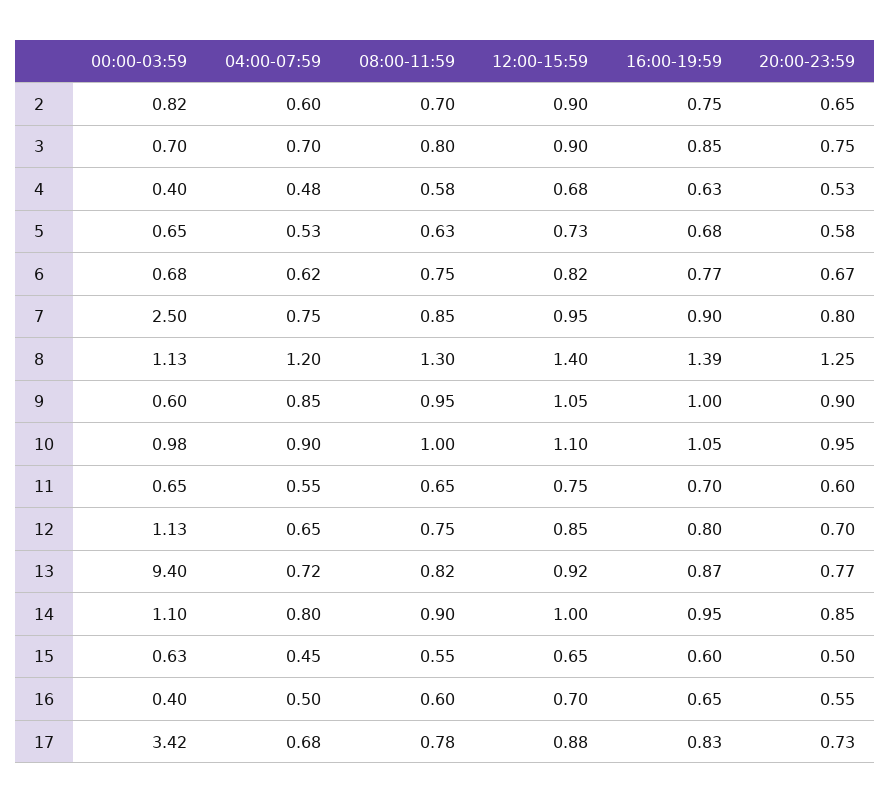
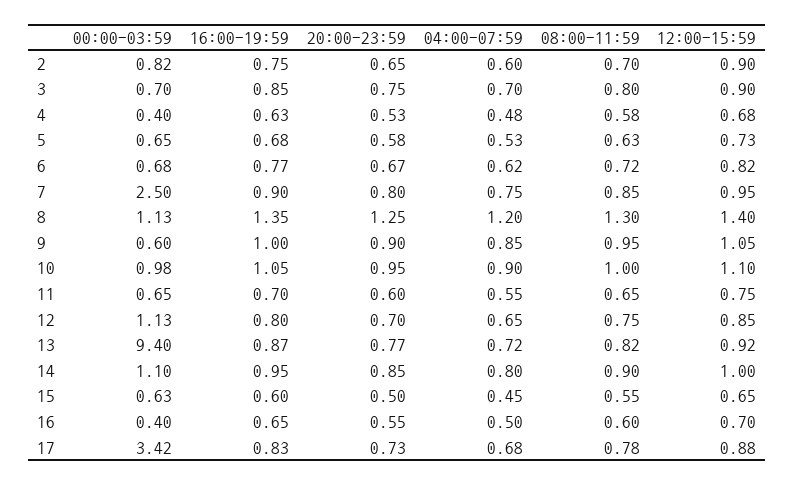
  {
    "00:00-03:59": {
      "2": 0.82,
      "3": 0.7,
      "4": 0.4,
      "5": 0.65,
      "6": 0.68,
      "7": 2.5,
      "8": 1.13,
      "9": 0.6,
      "10": 0.98,
      "11": 0.65,
      "12": 1.13,
      "13": 9.4,
      "14": 1.1,
      "15": 0.63,
      "16": 0.4,
      "17": 3.42
    },
    "04:00-07:59": {
      "2": 0.6,
      "3": 0.7,
      "4": 0.48,
      "5": 0.53,
      "6": 0.62,
      "7": 0.75,
      "8": 1.2,
      "9": 0.85,
      "10": 0.9,
      "11": 0.55,
      "12": 0.65,
      "13": 0.72,
      "14": 0.8,
      "15": 0.45,
      "16": 0.5,
      "17": 0.68
    },
    "08:00-11:59": {
      "2": 0.7,
      "3": 0.8,
      "4": 0.58,
      "5": 0.63,
-     "6": 0.75,
+     "6": 0.72,
      "7": 0.85,
      "8": 1.3,
      "9": 0.95,
      "10": 1,
      "11": 0.65,
      "12": 0.75,
      "13": 0.82,
      "14": 0.9,
      "15": 0.55,
      "16": 0.6,
      "17": 0.78
    },
    "12:00-15:59": {
      "2": 0.9,
      "3": 0.9,
      "4": 0.68,
      "5": 0.73,
      "6": 0.82,
      "7": 0.95,
      "8": 1.4,
      "9": 1.05,
      "10": 1.1,
      "11": 0.75,
      "12": 0.85,
      "13": 0.92,
      "14": 1,
      "15": 0.65,
      "16": 0.7,
      "17": 0.88
    },
    "16:00-19:59": {
      "2": 0.75,
      "3": 0.85,
      "4": 0.63,
      "5": 0.68,
      "6": 0.77,
      "7": 0.9,
-     "8": 1.39,
+     "8": 1.35,
      "9": 1,
      "10": 1.05,
      "11": 0.7,
      "12": 0.8,
      "13": 0.87,
      "14": 0.95,
      "15": 0.6,
      "16": 0.65,
      "17": 0.83
    },
    "20:00-23:59": {
      "2": 0.65,
      "3": 0.75,
      "4": 0.53,
      "5": 0.58,
      "6": 0.67,
      "7": 0.8,
      "8": 1.25,
      "9": 0.9,
      "10": 0.95,
      "11": 0.6,
      "12": 0.7,
      "13": 0.77,
      "14": 0.85,
      "15": 0.5,
      "16": 0.55,
      "17": 0.73
    }
  }

